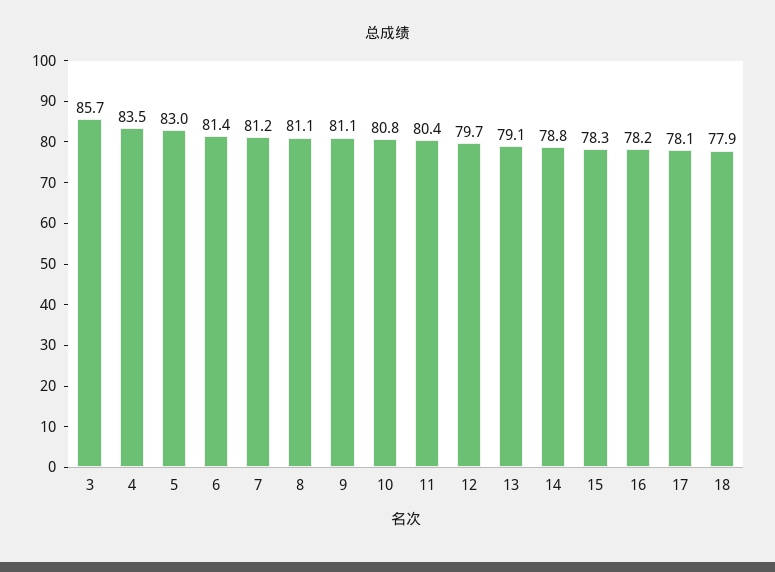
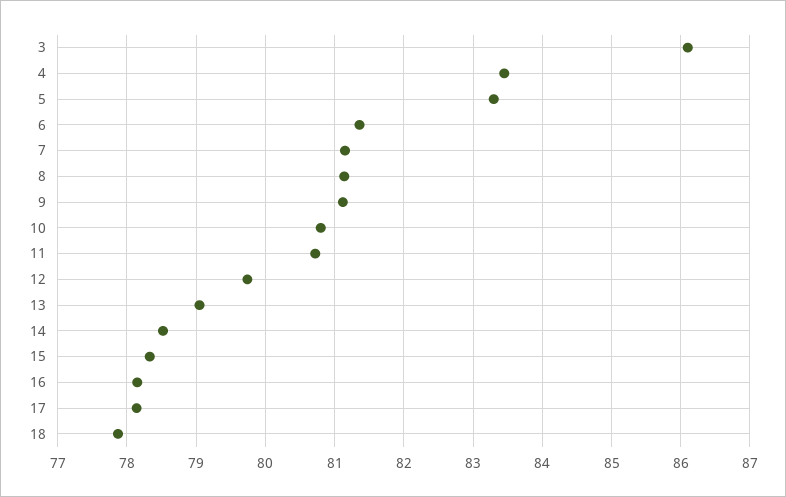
  {
-   "3": 85.7,
+   "3": 86.1,
    "4": 83.5,
-   "5": 83,
+   "5": 83.3,
    "6": 81.4,
    "7": 81.2,
    "8": 81.1,
    "9": 81.1,
    "10": 80.8,
-   "11": 80.4,
+   "11": 80.7,
    "12": 79.7,
    "13": 79.1,
-   "14": 78.8,
+   "14": 78.5,
    "15": 78.3,
    "16": 78.2,
    "17": 78.1,
    "18": 77.9
  }

